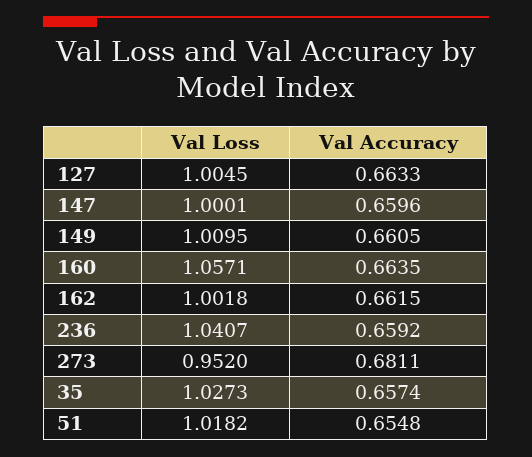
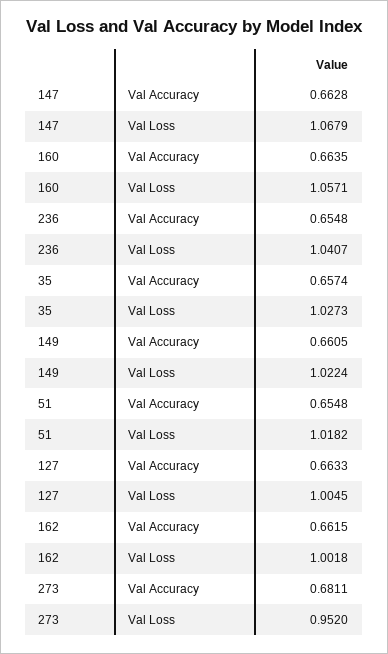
  {
    "Val Loss": {
      "127": 1.0045,
-     "147": 1.0001,
+     "147": 1.0679,
-     "149": 1.0095,
+     "149": 1.0224,
      "160": 1.0571,
      "162": 1.0018,
      "236": 1.0407,
      "273": 0.952,
      "35": 1.0273,
      "51": 1.0182
    },
    "Val Accuracy": {
      "127": 0.6633,
-     "147": 0.6596,
+     "147": 0.6628,
      "149": 0.6605,
      "160": 0.6635,
      "162": 0.6615,
-     "236": 0.6592,
+     "236": 0.6548,
      "273": 0.6811,
      "35": 0.6574,
      "51": 0.6548
    }
  }

